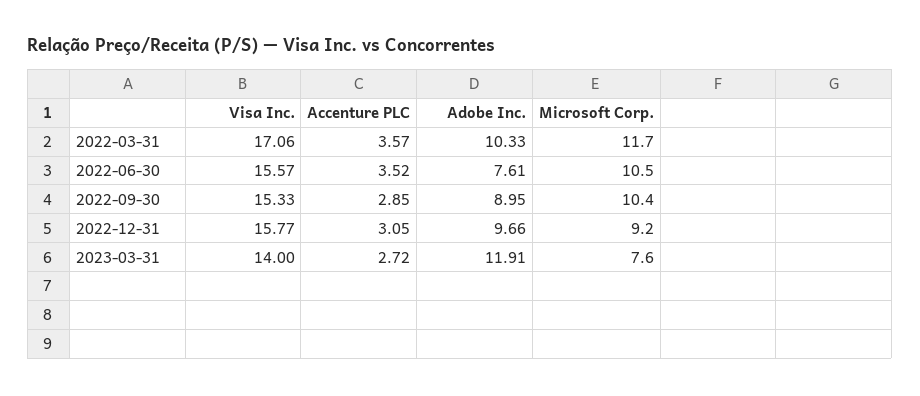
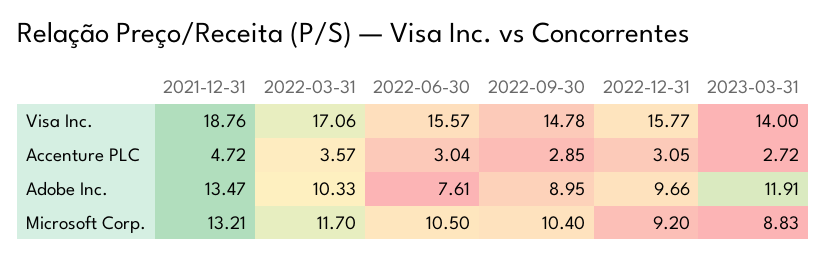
  {
    "Visa Inc.": {
      "2022-03-31": 17.06,
      "2022-06-30": 15.57,
-     "2022-09-30": 15.33,
+     "2022-09-30": 14.78,
      "2022-12-31": 15.77,
-     "2023-03-31": 14
+     "2023-03-31": 14,
+     "2021-12-31": 18.76
    },
    "Accenture PLC": {
      "2022-03-31": 3.57,
-     "2022-06-30": 3.52,
+     "2022-06-30": 3.04,
      "2022-09-30": 2.85,
      "2022-12-31": 3.05,
-     "2023-03-31": 2.72
+     "2023-03-31": 2.72,
+     "2021-12-31": 4.72
    },
    "Adobe Inc.": {
      "2022-03-31": 10.33,
      "2022-06-30": 7.61,
      "2022-09-30": 8.95,
      "2022-12-31": 9.66,
-     "2023-03-31": 11.91
+     "2023-03-31": 11.91,
+     "2021-12-31": 13.47
    },
    "Microsoft Corp.": {
      "2022-03-31": 11.7,
      "2022-06-30": 10.5,
      "2022-09-30": 10.4,
      "2022-12-31": 9.2,
-     "2023-03-31": 7.6
+     "2023-03-31": 8.83,
+     "2021-12-31": 13.21
    }
  }

